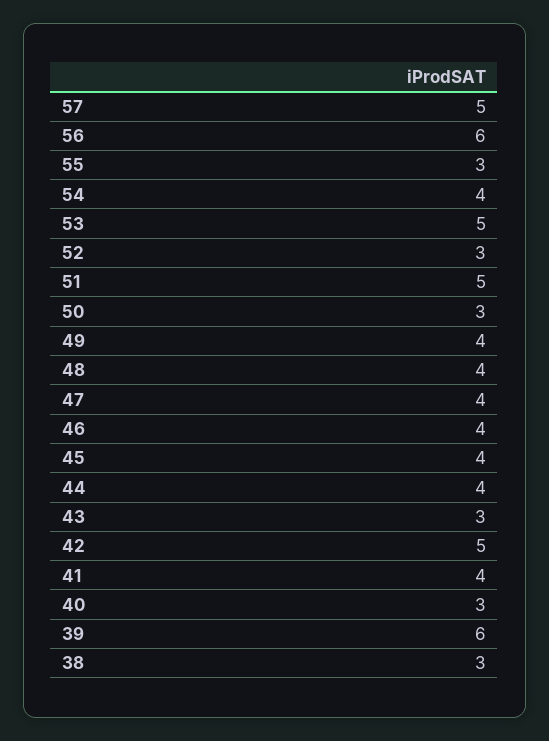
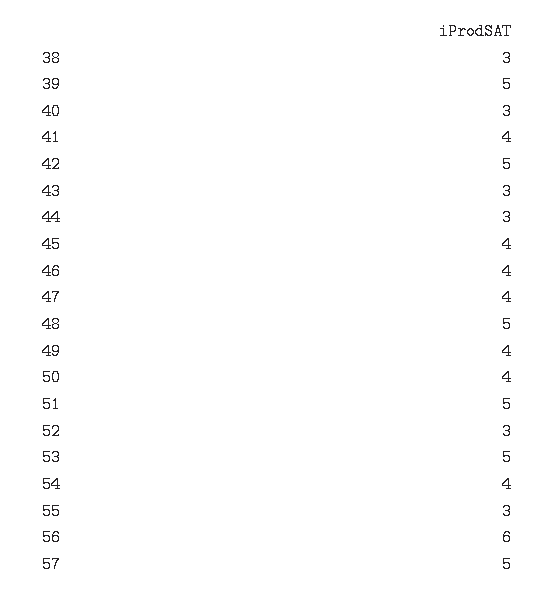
  {
    "57": 5,
    "56": 6,
    "55": 3,
    "54": 4,
    "53": 5,
    "52": 3,
    "51": 5,
-   "50": 3,
+   "50": 4,
    "49": 4,
-   "48": 4,
+   "48": 5,
    "47": 4,
    "46": 4,
    "45": 4,
-   "44": 4,
+   "44": 3,
    "43": 3,
    "42": 5,
    "41": 4,
    "40": 3,
-   "39": 6,
+   "39": 5,
    "38": 3
  }

